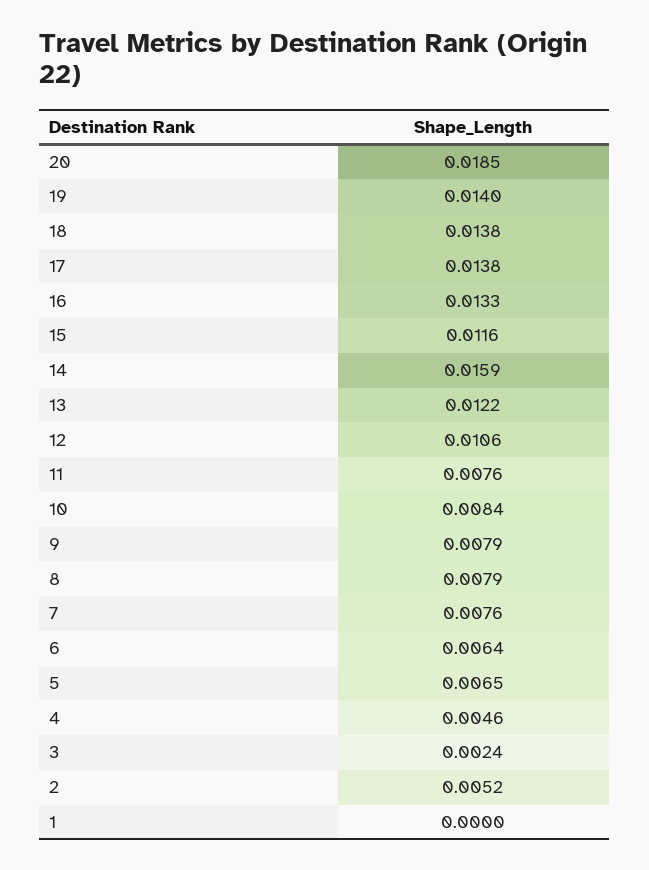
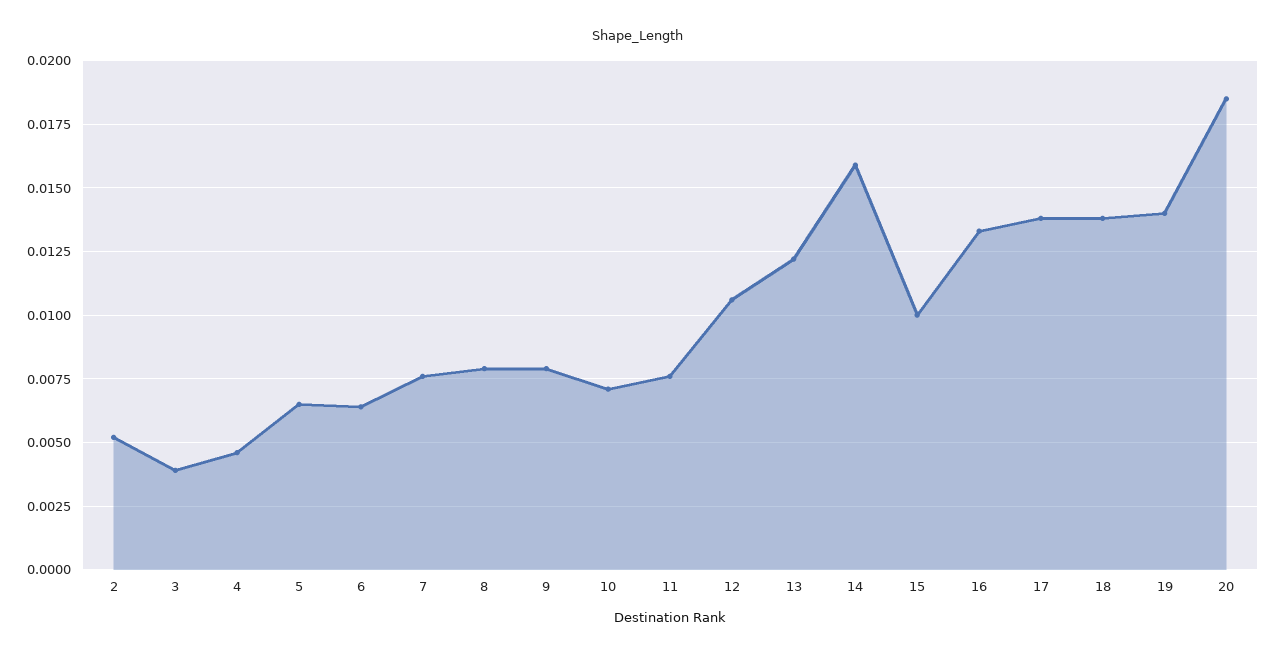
  {
    "20": 0.0185,
    "19": 0.014,
    "18": 0.0138,
    "17": 0.0138,
    "16": 0.0133,
-   "15": 0.0116,
+   "15": 0.01,
    "14": 0.0159,
    "13": 0.0122,
    "12": 0.0106,
    "11": 0.0076,
-   "10": 0.0084,
+   "10": 0.007,
    "9": 0.0079,
    "8": 0.0079,
    "7": 0.0076,
    "6": 0.0064,
    "5": 0.0065,
    "4": 0.0046,
-   "3": 0.0024,
+   "3": 0.004,
-   "2": 0.0052,
+   "2": 0.0052
-   "1": 0
  }

